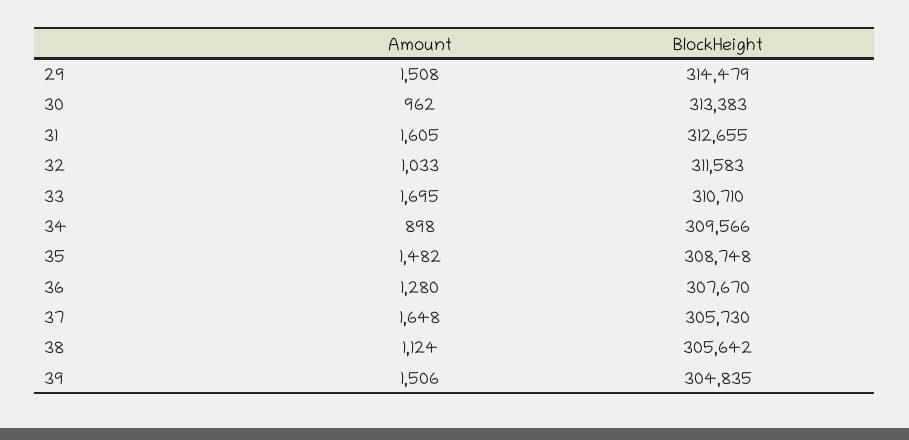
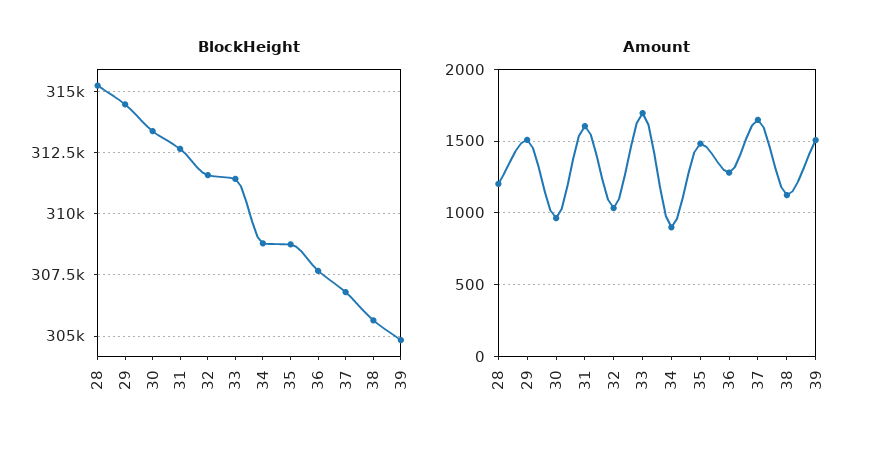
  {
    "Amount": {
      "29": 1508,
      "30": 962,
      "31": 1605,
      "32": 1033,
      "33": 1695,
      "34": 898,
      "35": 1482,
      "36": 1280,
      "37": 1648,
      "38": 1124,
-     "39": 1506
+     "39": 1506,
+     "28": 1200
    },
    "BlockHeight": {
      "29": 314479,
      "30": 313383,
      "31": 312655,
      "32": 311583,
-     "33": 310710,
+     "33": 311500,
-     "34": 309566,
+     "34": 308750,
      "35": 308748,
      "36": 307670,
-     "37": 305730,
+     "37": 306750,
      "38": 305642,
-     "39": 304835
+     "39": 304835,
+     "28": 315250
    }
  }

